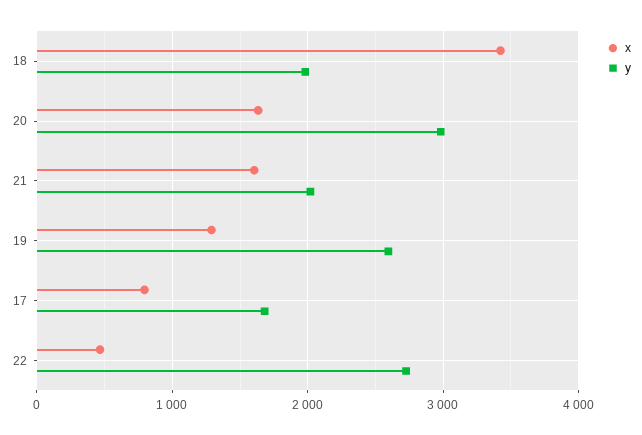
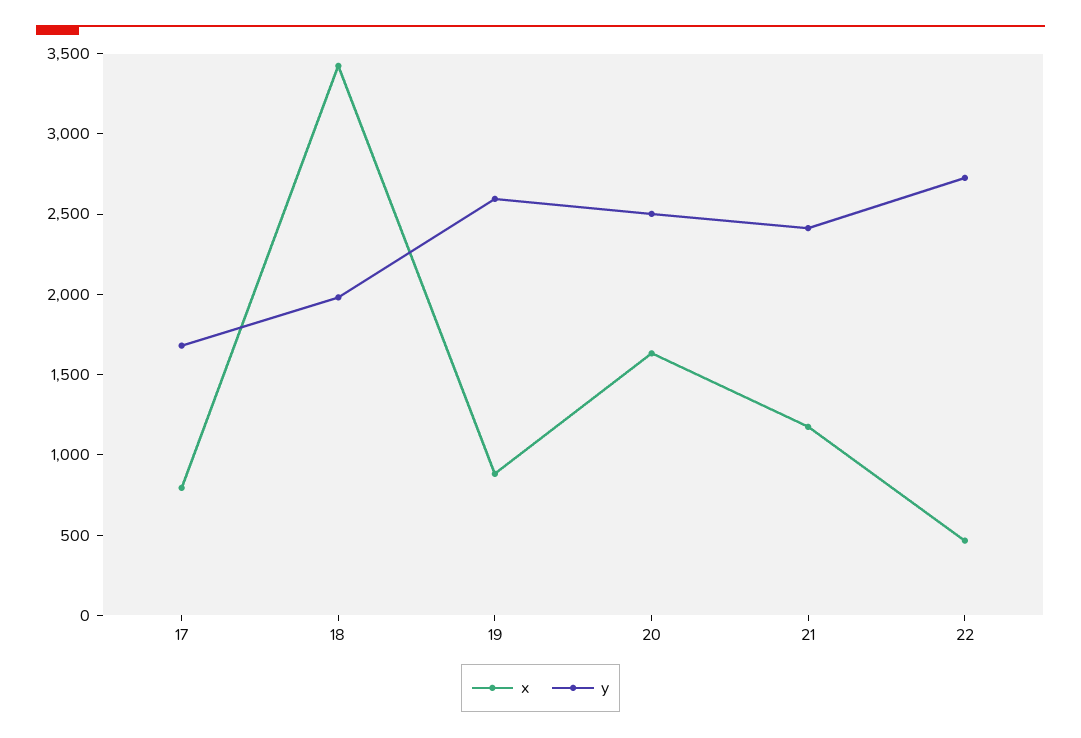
  {
    "x": {
      "18": 3400,
      "20": 1600,
-     "21": 1600,
+     "21": 1200,
-     "19": 1300,
+     "19": 900,
      "17": 800,
      "22": 500
    },
    "y": {
      "18": 2000,
-     "20": 3000,
+     "20": 2500,
-     "21": 2000,
+     "21": 2400,
      "19": 2600,
      "17": 1700,
      "22": 2700
    }
  }

